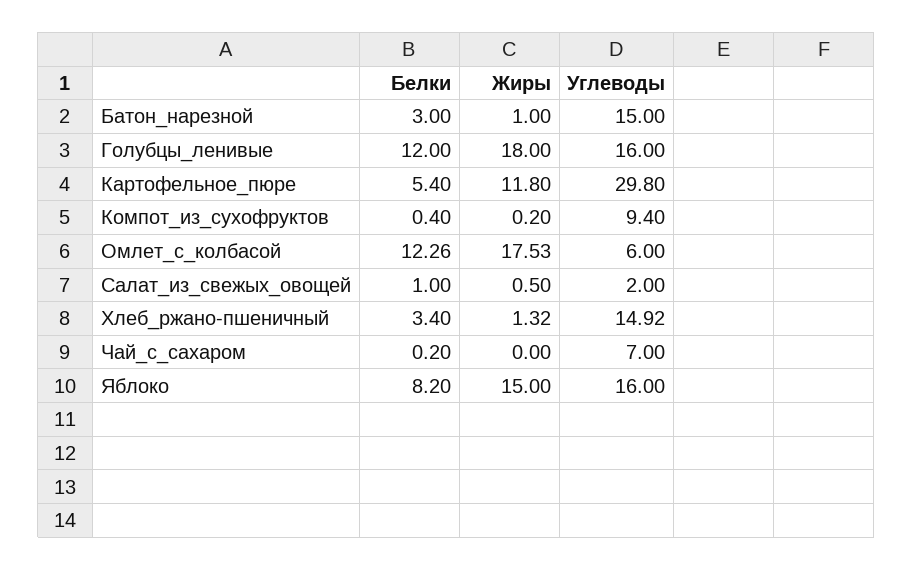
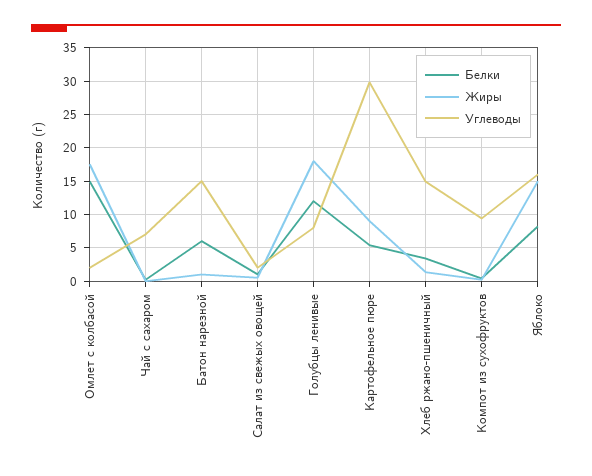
  {
    "Белки": {
-     "Батон_нарезной": 3,
+     "Батон_нарезной": 6,
      "Голубцы_ленивые": 12,
      "Картофельное_пюре": 5.4,
      "Компот_из_сухофруктов": 0.4,
-     "Омлет_с_колбасой": 12.26,
+     "Омлет_с_колбасой": 15,
      "Салат_из_свежых_овощей": 1,
      "Хлеб_ржано-пшеничный": 3.4,
      "Чай_с_сахаром": 0.2,
      "Яблоко": 8.2
    },
    "Жиры": {
      "Батон_нарезной": 1,
      "Голубцы_ленивые": 18,
-     "Картофельное_пюре": 11.8,
+     "Картофельное_пюре": 9,
      "Компот_из_сухофруктов": 0.2,
      "Омлет_с_колбасой": 17.53,
      "Салат_из_свежых_овощей": 0.5,
      "Хлеб_ржано-пшеничный": 1.32,
      "Чай_с_сахаром": 0,
      "Яблоко": 15
    },
    "Углеводы": {
      "Батон_нарезной": 15,
-     "Голубцы_ленивые": 16,
+     "Голубцы_ленивые": 8,
      "Картофельное_пюре": 29.8,
      "Компот_из_сухофруктов": 9.4,
-     "Омлет_с_колбасой": 6,
+     "Омлет_с_колбасой": 2,
      "Салат_из_свежых_овощей": 2,
      "Хлеб_ржано-пшеничный": 14.92,
      "Чай_с_сахаром": 7,
      "Яблоко": 16
    }
  }

